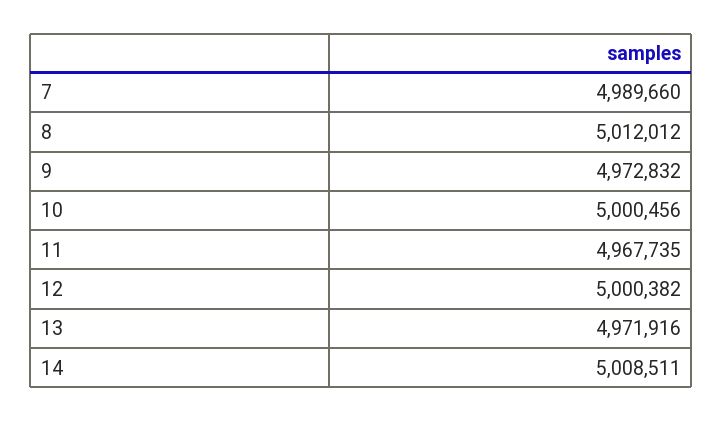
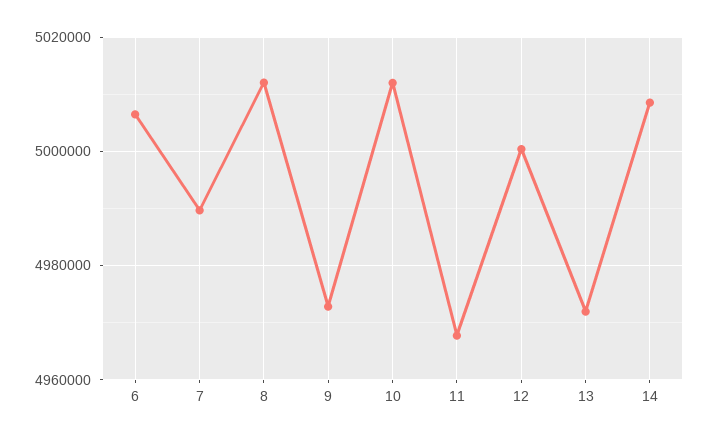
  {
    "7": 4989660,
    "8": 5012012,
    "9": 4972832,
-   "10": 5000456,
+   "10": 5012000,
    "11": 4967735,
    "12": 5000382,
    "13": 4971916,
-   "14": 5008511
+   "14": 5008511,
+   "6": 5006000
  }

